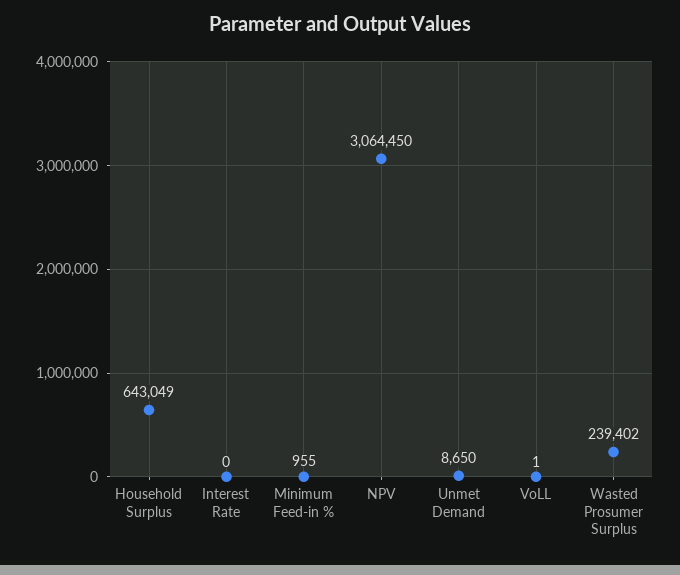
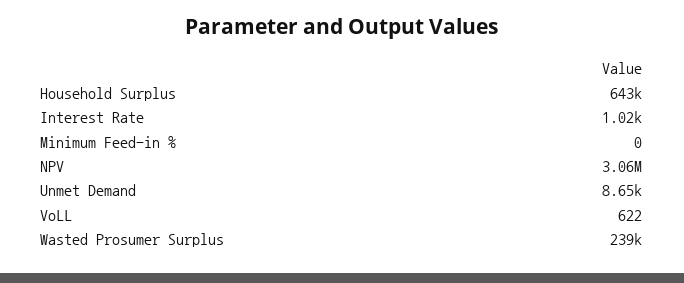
  {
    "Household Surplus": 643049,
-   "Interest Rate": 0,
+   "Interest Rate": 1020,
-   "Minimum Feed-in %": 955,
+   "Minimum Feed-in %": 0,
    "NPV": 3064450,
    "Unmet Demand": 8650,
-   "VoLL": 1,
+   "VoLL": 622,
    "Wasted Prosumer Surplus": 239402
  }

